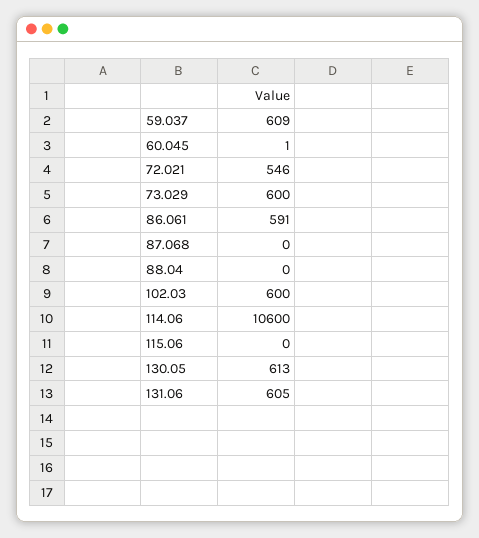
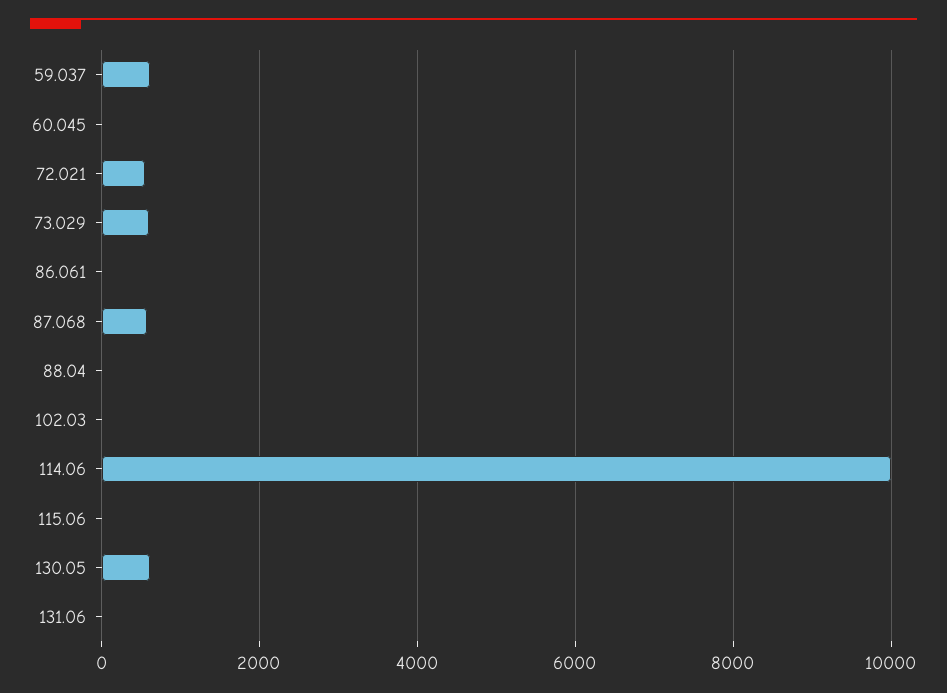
  {
    "59.037": 609,
    "60.045": 1,
    "72.021": 546,
    "73.029": 600,
-   "86.061": 591,
+   "86.061": 0,
-   "87.068": 0,
+   "87.068": 600,
    "88.04": 0,
-   "102.03": 600,
+   "102.03": 0,
-   "114.06": 10600,
+   "114.06": 10000,
    "115.06": 0,
    "130.05": 613,
-   "131.06": 605
+   "131.06": 0
  }

